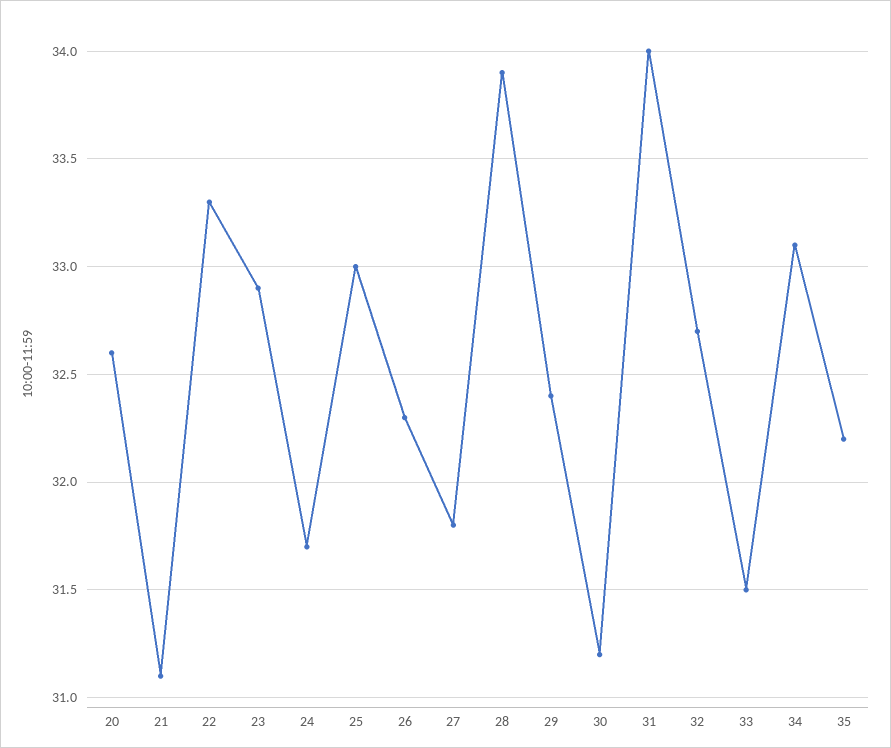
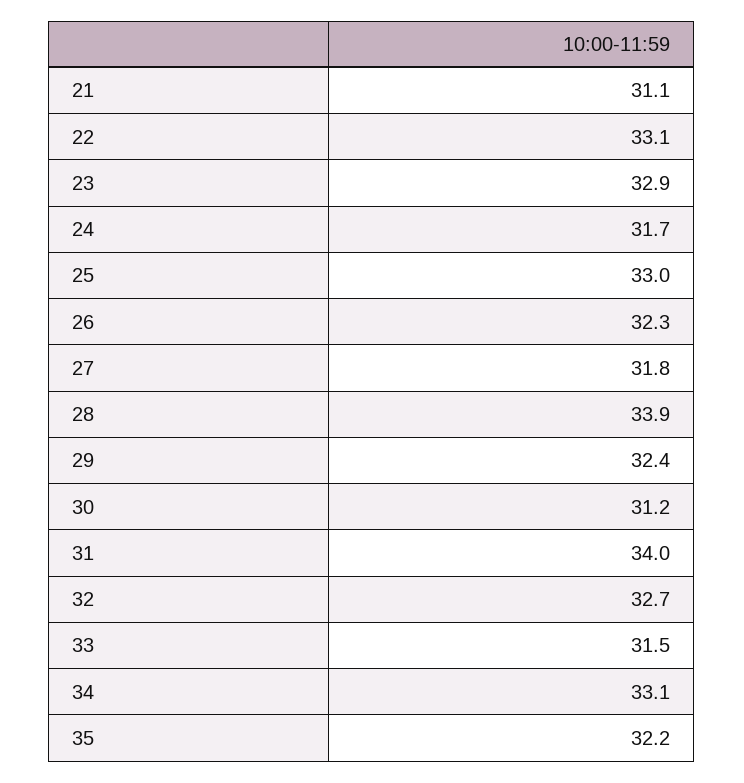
  {
-   "20": 32.6,
    "21": 31.1,
-   "22": 33.3,
+   "22": 33.1,
    "23": 32.9,
    "24": 31.7,
    "25": 33,
    "26": 32.3,
    "27": 31.8,
    "28": 33.9,
    "29": 32.4,
    "30": 31.2,
    "31": 34,
    "32": 32.7,
    "33": 31.5,
    "34": 33.1,
    "35": 32.2
  }

